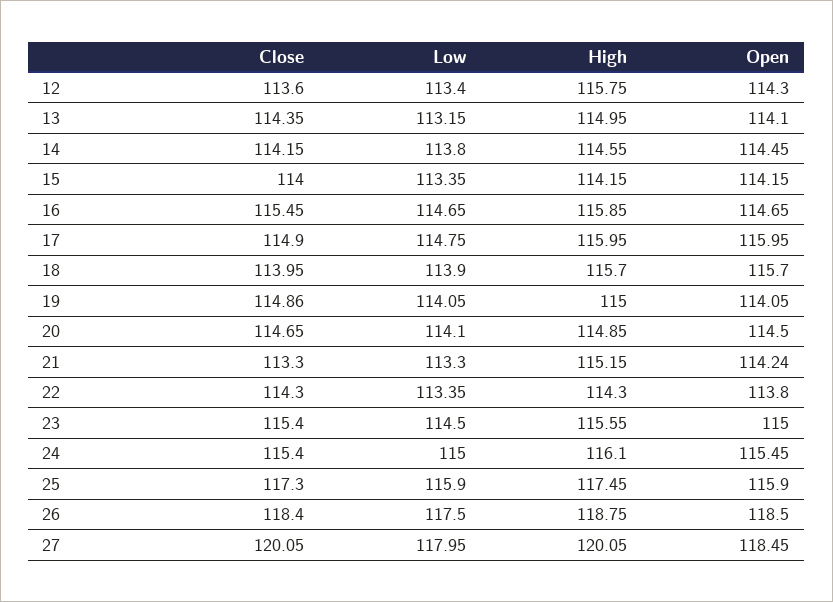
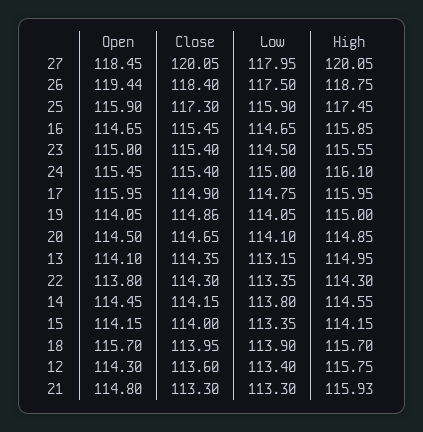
  {
    "Close": {
      "12": 113.6,
      "13": 114.35,
      "14": 114.15,
      "15": 114,
      "16": 115.45,
      "17": 114.9,
      "18": 113.95,
      "19": 114.86,
      "20": 114.65,
      "21": 113.3,
      "22": 114.3,
      "23": 115.4,
      "24": 115.4,
      "25": 117.3,
      "26": 118.4,
      "27": 120.05
    },
    "Low": {
      "12": 113.4,
      "13": 113.15,
      "14": 113.8,
      "15": 113.35,
      "16": 114.65,
      "17": 114.75,
      "18": 113.9,
      "19": 114.05,
      "20": 114.1,
      "21": 113.3,
      "22": 113.35,
      "23": 114.5,
      "24": 115,
      "25": 115.9,
      "26": 117.5,
      "27": 117.95
    },
    "High": {
      "12": 115.75,
      "13": 114.95,
      "14": 114.55,
      "15": 114.15,
      "16": 115.85,
      "17": 115.95,
      "18": 115.7,
      "19": 115,
      "20": 114.85,
-     "21": 115.15,
+     "21": 115.93,
      "22": 114.3,
      "23": 115.55,
      "24": 116.1,
      "25": 117.45,
      "26": 118.75,
      "27": 120.05
    },
    "Open": {
      "12": 114.3,
      "13": 114.1,
      "14": 114.45,
      "15": 114.15,
      "16": 114.65,
      "17": 115.95,
      "18": 115.7,
      "19": 114.05,
      "20": 114.5,
-     "21": 114.24,
+     "21": 114.8,
      "22": 113.8,
      "23": 115,
      "24": 115.45,
      "25": 115.9,
-     "26": 118.5,
+     "26": 119.44,
      "27": 118.45
    }
  }

